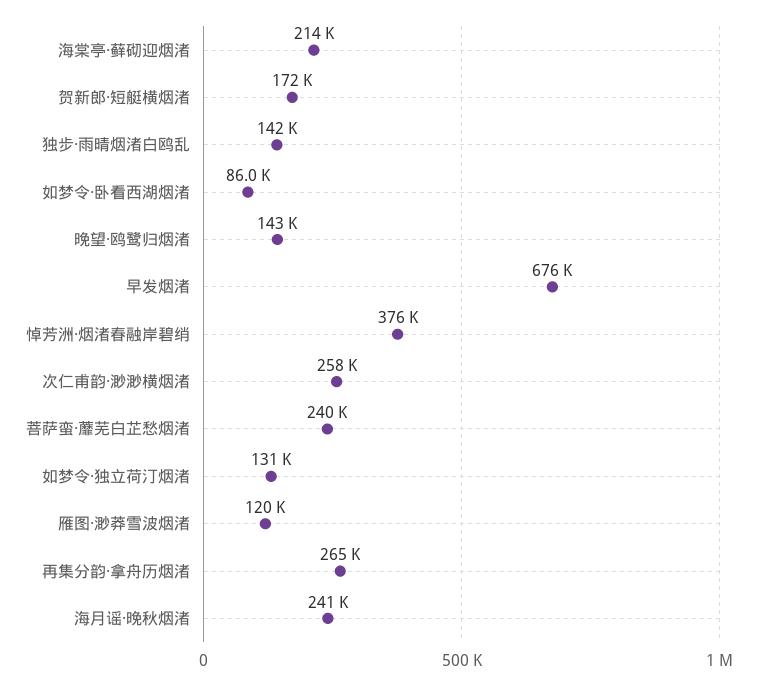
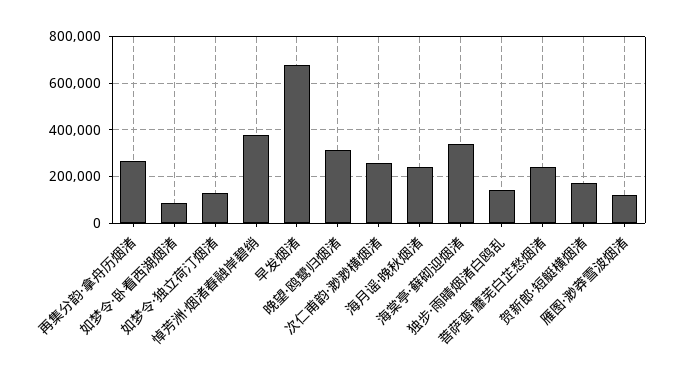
  {
-   "海棠亭·藓砌迎烟渚": 214000,
+   "海棠亭·藓砌迎烟渚": 350000,
    "贺新郎·短艇横烟渚": 172000,
    "独步·雨晴烟渚白鸥乱": 142000,
    "如梦令·卧看西湖烟渚": 86000,
-   "晚望·鸥鹭归烟渚": 143000,
+   "晚望·鸥鹭归烟渚": 300000,
    "早发烟渚": 676000,
    "悼芳洲·烟渚春融岸碧绡": 376000,
    "次仁甫韵·渺渺横烟渚": 258000,
    "菩萨蛮·蘼芜白芷愁烟渚": 240000,
    "如梦令·独立荷汀烟渚": 131000,
    "雁图·渺莽雪波烟渚": 120000,
    "再集分韵·拿舟历烟渚": 265000,
    "海月谣·晚秋烟渚": 241000
  }

